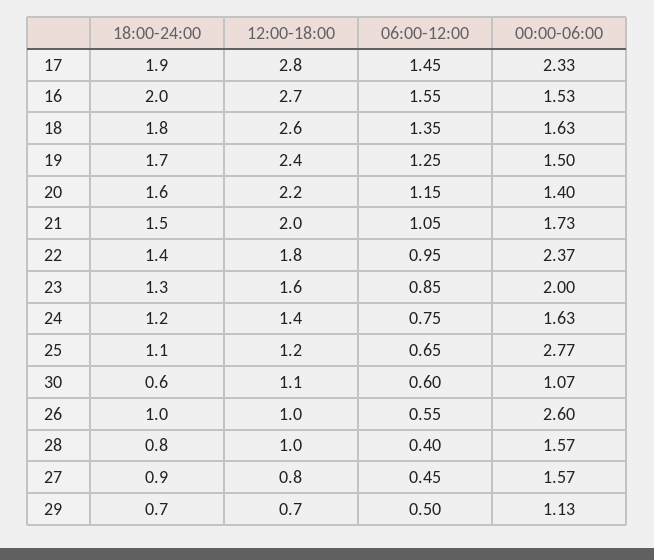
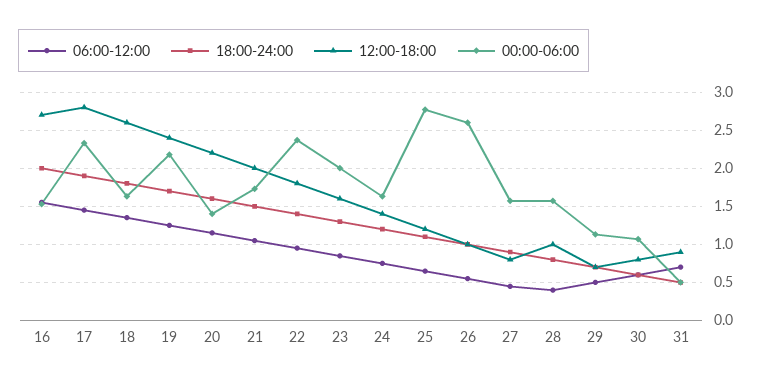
  {
    "18:00-24:00": {
      "17": 1.9,
      "16": 2,
      "18": 1.8,
      "19": 1.7,
      "20": 1.6,
      "21": 1.5,
      "22": 1.4,
      "23": 1.3,
      "24": 1.2,
      "25": 1.1,
      "30": 0.6,
      "26": 1,
      "28": 0.8,
      "27": 0.9,
-     "29": 0.7
+     "29": 0.7,
+     "31": 0.5
    },
    "12:00-18:00": {
      "17": 2.8,
      "16": 2.7,
      "18": 2.6,
      "19": 2.4,
      "20": 2.2,
      "21": 2,
      "22": 1.8,
      "23": 1.6,
      "24": 1.4,
      "25": 1.2,
-     "30": 1.1,
+     "30": 0.8,
      "26": 1,
      "28": 1,
      "27": 0.8,
-     "29": 0.7
+     "29": 0.7,
+     "31": 0.9
    },
    "06:00-12:00": {
      "17": 1.45,
      "16": 1.55,
      "18": 1.35,
      "19": 1.25,
      "20": 1.15,
      "21": 1.05,
      "22": 0.95,
      "23": 0.85,
      "24": 0.75,
      "25": 0.65,
      "30": 0.6,
      "26": 0.55,
      "28": 0.4,
      "27": 0.45,
-     "29": 0.5
+     "29": 0.5,
+     "31": 0.7
    },
    "00:00-06:00": {
      "17": 2.33,
      "16": 1.53,
      "18": 1.63,
-     "19": 1.5,
+     "19": 2.2,
      "20": 1.4,
      "21": 1.73,
      "22": 2.37,
      "23": 2,
      "24": 1.63,
      "25": 2.77,
      "30": 1.07,
      "26": 2.6,
      "28": 1.57,
      "27": 1.57,
-     "29": 1.13
+     "29": 1.13,
+     "31": 0.5
    }
  }

